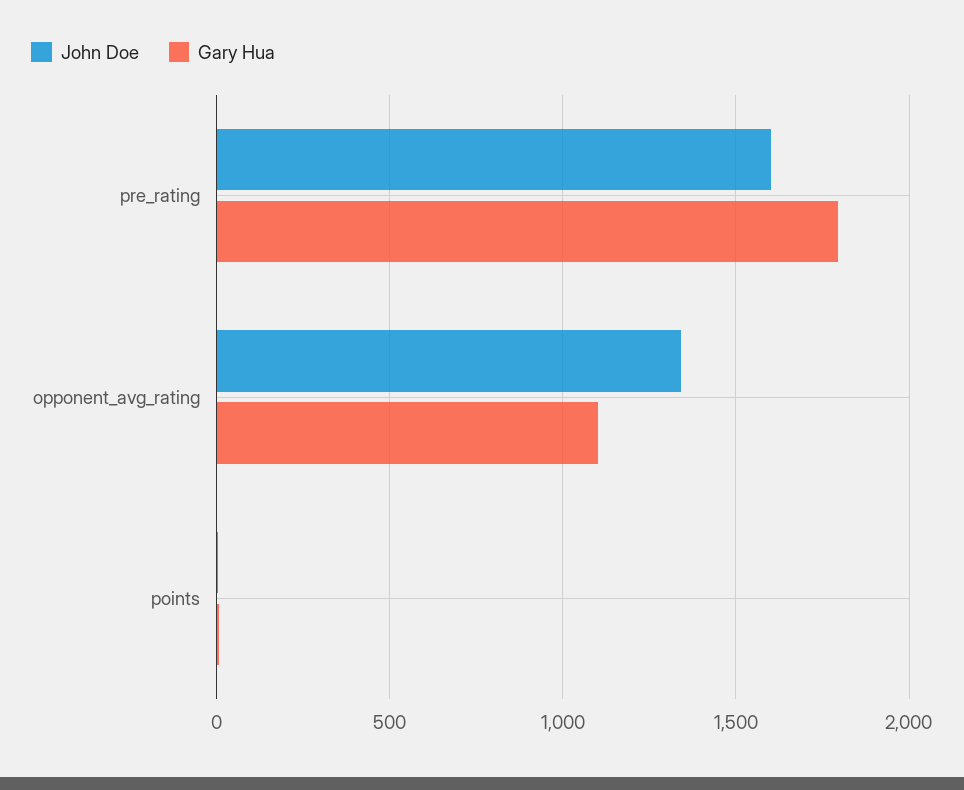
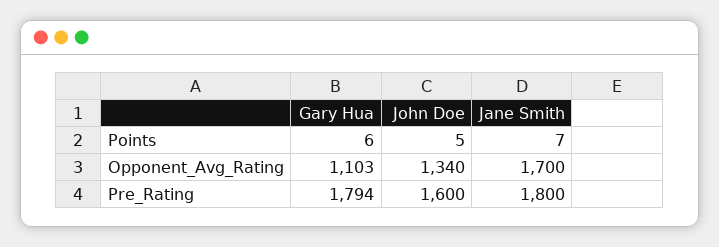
  {
    "John Doe": {
      "pre_rating": 1600,
      "opponent_avg_rating": 1340,
      "points": 5
    },
    "Gary Hua": {
      "pre_rating": 1794,
      "opponent_avg_rating": 1103,
      "points": 6
-   }
+   },
+   "Jane Smith": {
+     "points": 7,
+     "opponent_avg_rating": 1700,
+     "pre_rating": 1800
+   }
  }

